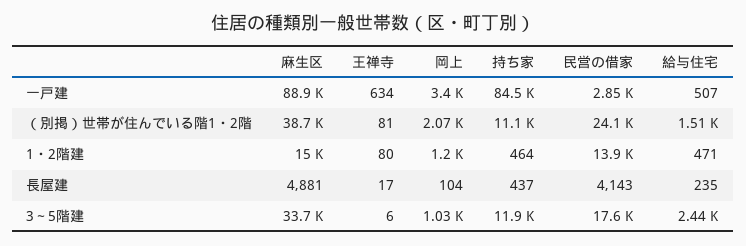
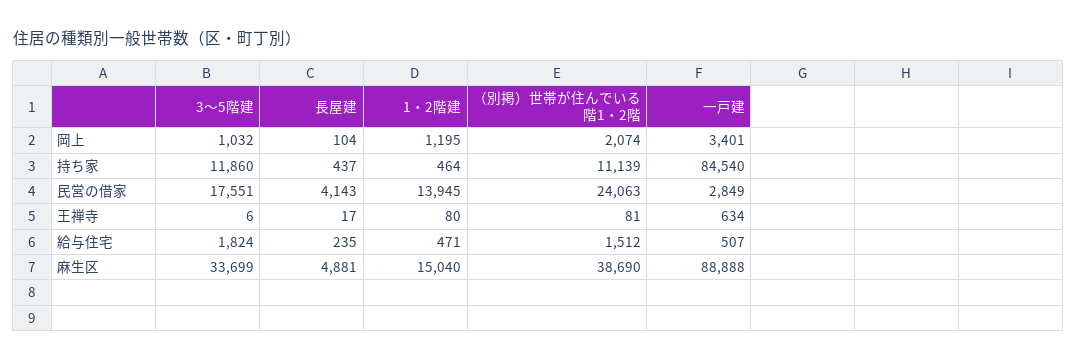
  {
    "麻生区": {
      "一戸建": 88888,
      "（別掲）世帯が住んでいる階1・2階": 38690,
      "1・2階建": 15040,
      "長屋建": 4881,
      "3～5階建": 33699
    },
    "王禅寺": {
      "一戸建": 634,
      "（別掲）世帯が住んでいる階1・2階": 81,
      "1・2階建": 80,
      "長屋建": 17,
      "3～5階建": 6
    },
    "岡上": {
      "一戸建": 3401,
      "（別掲）世帯が住んでいる階1・2階": 2074,
      "1・2階建": 1195,
      "長屋建": 104,
      "3～5階建": 1032
    },
    "持ち家": {
      "一戸建": 84540,
      "（別掲）世帯が住んでいる階1・2階": 11139,
      "1・2階建": 464,
      "長屋建": 437,
      "3～5階建": 11860
    },
    "民営の借家": {
      "一戸建": 2849,
      "（別掲）世帯が住んでいる階1・2階": 24063,
      "1・2階建": 13945,
      "長屋建": 4143,
      "3～5階建": 17551
    },
    "給与住宅": {
      "一戸建": 507,
      "（別掲）世帯が住んでいる階1・2階": 1512,
      "1・2階建": 471,
      "長屋建": 235,
-     "3～5階建": 2440
+     "3～5階建": 1824
    }
  }

